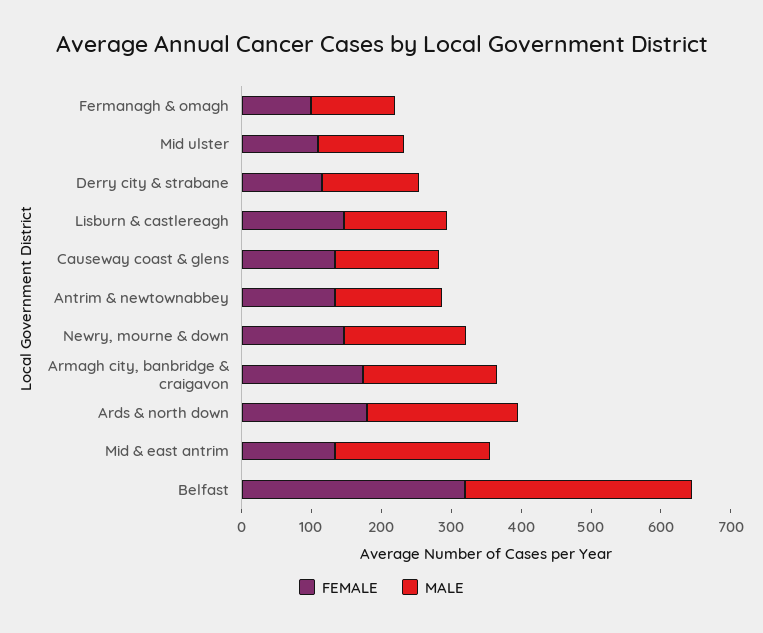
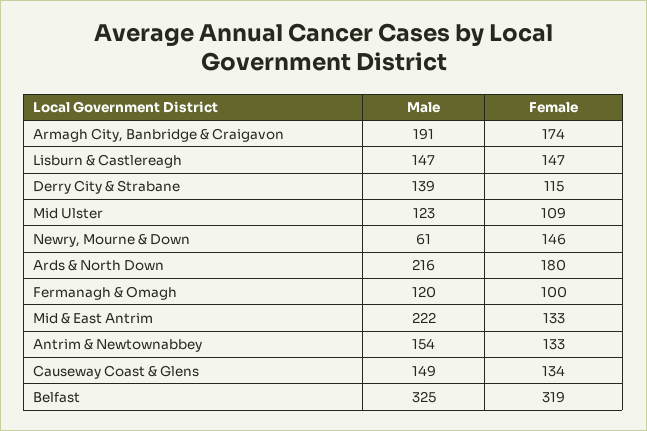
  {
    "FEMALE": {
      "Fermanagh & omagh": 100,
      "Mid ulster": 109,
      "Derry city & strabane": 115,
      "Lisburn & castlereagh": 147,
      "Causeway coast & glens": 134,
      "Antrim & newtownabbey": 133,
      "Newry, mourne & down": 146,
      "Armagh city, banbridge & craigavon": 174,
      "Ards & north down": 180,
      "Mid & east antrim": 133,
      "Belfast": 319
    },
    "MALE": {
      "Fermanagh & omagh": 120,
      "Mid ulster": 123,
      "Derry city & strabane": 139,
      "Lisburn & castlereagh": 147,
      "Causeway coast & glens": 149,
      "Antrim & newtownabbey": 154,
-     "Newry, mourne & down": 180,
+     "Newry, mourne & down": 61,
      "Armagh city, banbridge & craigavon": 191,
      "Ards & north down": 216,
      "Mid & east antrim": 222,
      "Belfast": 325
    }
  }

